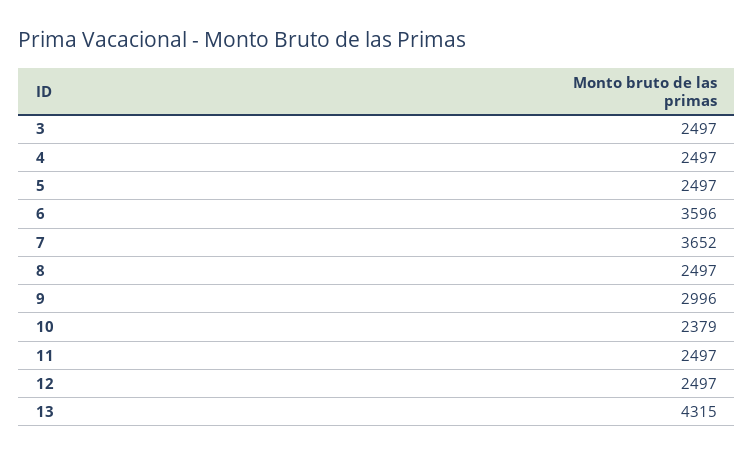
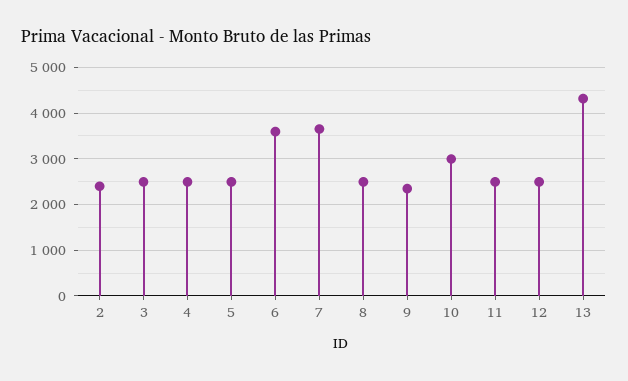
  {
    "3": 2497,
    "4": 2497,
    "5": 2497,
    "6": 3596,
    "7": 3652,
    "8": 2497,
-   "9": 2996,
+   "9": 2400,
-   "10": 2379,
+   "10": 3000,
    "11": 2497,
    "12": 2497,
-   "13": 4315
+   "13": 4315,
+   "2": 2400
  }

